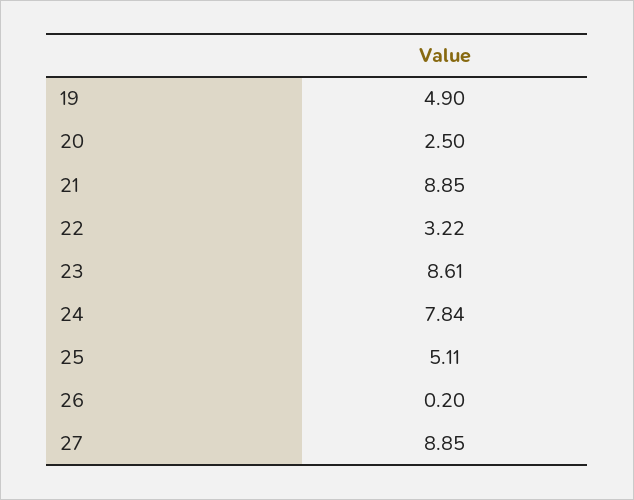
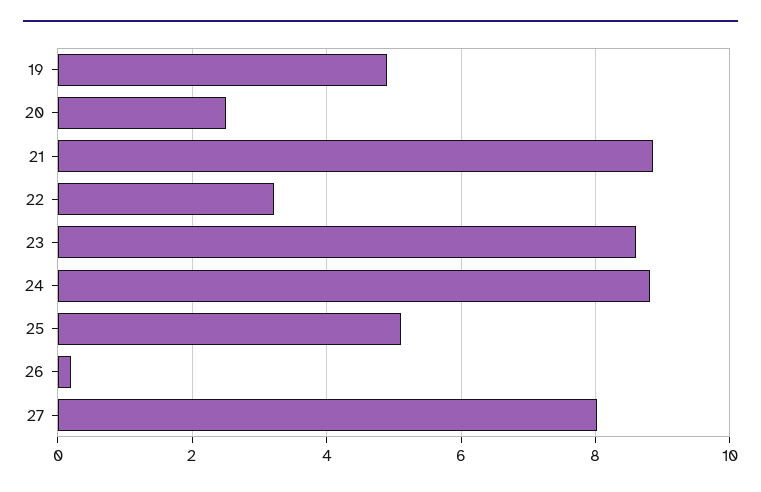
  {
    "19": 4.9,
    "20": 2.5,
    "21": 8.85,
    "22": 3.22,
    "23": 8.61,
-   "24": 7.84,
+   "24": 8.8,
    "25": 5.11,
    "26": 0.2,
-   "27": 8.85
+   "27": 8
  }

